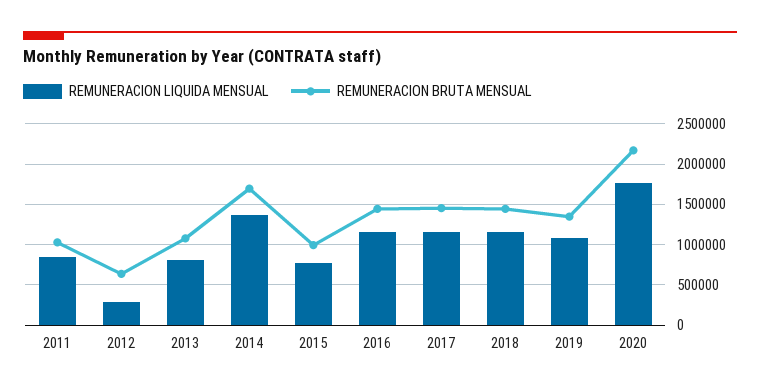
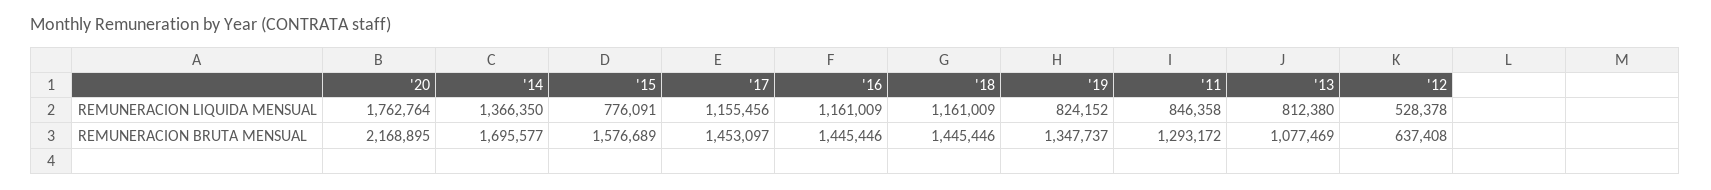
  {
    "REMUNERACION LIQUIDA MENSUAL": {
      "2011": 846358,
-     "2012": 300000,
+     "2012": 528378,
      "2013": 812380,
      "2014": 1366350,
      "2015": 776091,
      "2016": 1161009,
      "2017": 1155456,
      "2018": 1161009,
-     "2019": 1100000,
+     "2019": 824152,
      "2020": 1762764
    },
    "REMUNERACION BRUTA MENSUAL": {
-     "2011": 1000000,
+     "2011": 1293172,
      "2012": 637408,
      "2013": 1077469,
      "2014": 1695577,
-     "2015": 1000000,
+     "2015": 1576689,
      "2016": 1445446,
      "2017": 1453097,
      "2018": 1445446,
      "2019": 1347737,
      "2020": 2168895
    }
  }

